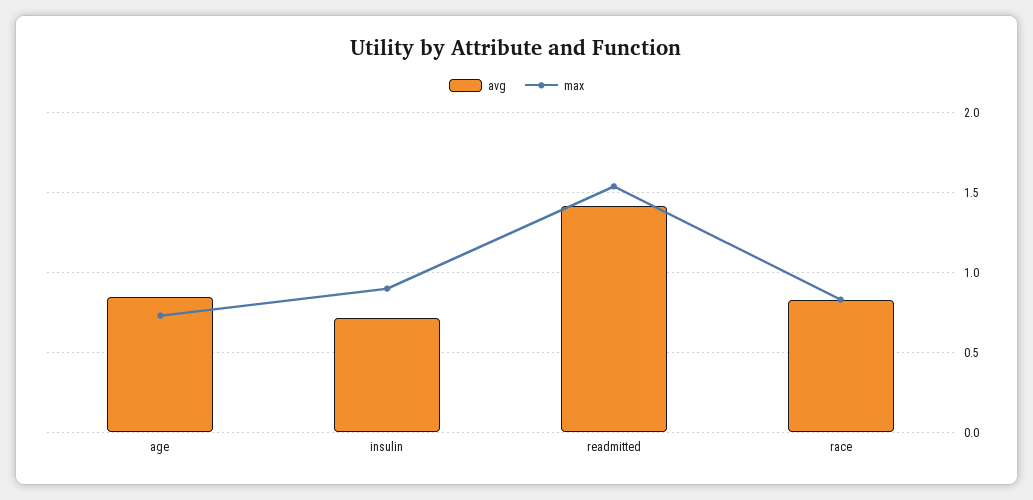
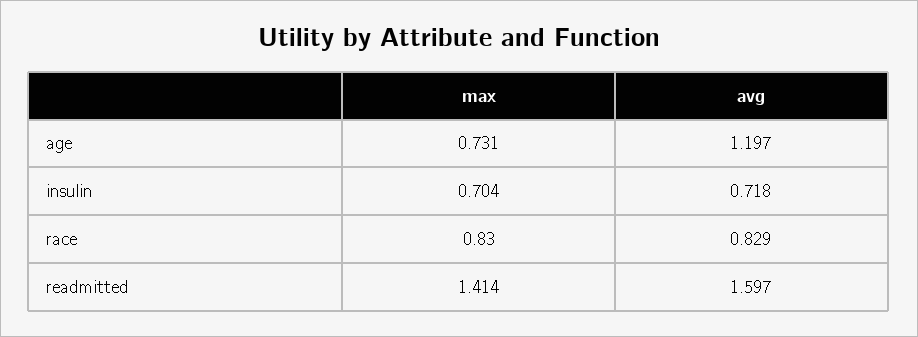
  {
    "avg": {
-     "age": 0.85,
+     "age": 1.197,
      "insulin": 0.718,
-     "readmitted": 1.4,
+     "readmitted": 1.597,
      "race": 0.829
    },
    "max": {
      "age": 0.731,
-     "insulin": 0.9,
+     "insulin": 0.704,
-     "readmitted": 1.55,
+     "readmitted": 1.414,
      "race": 0.83
    }
  }

